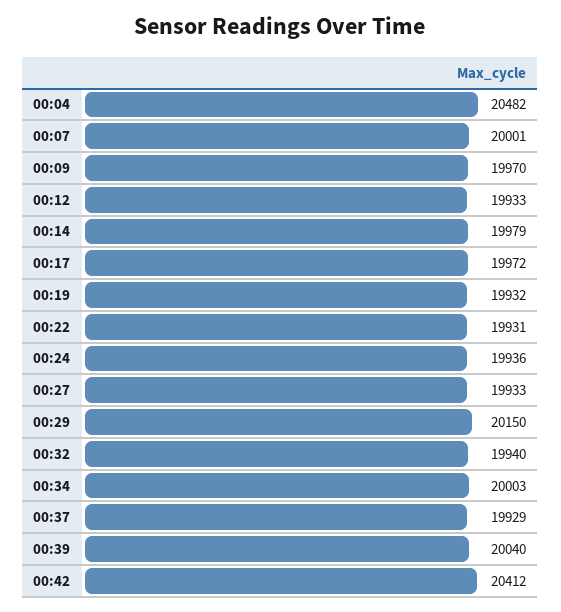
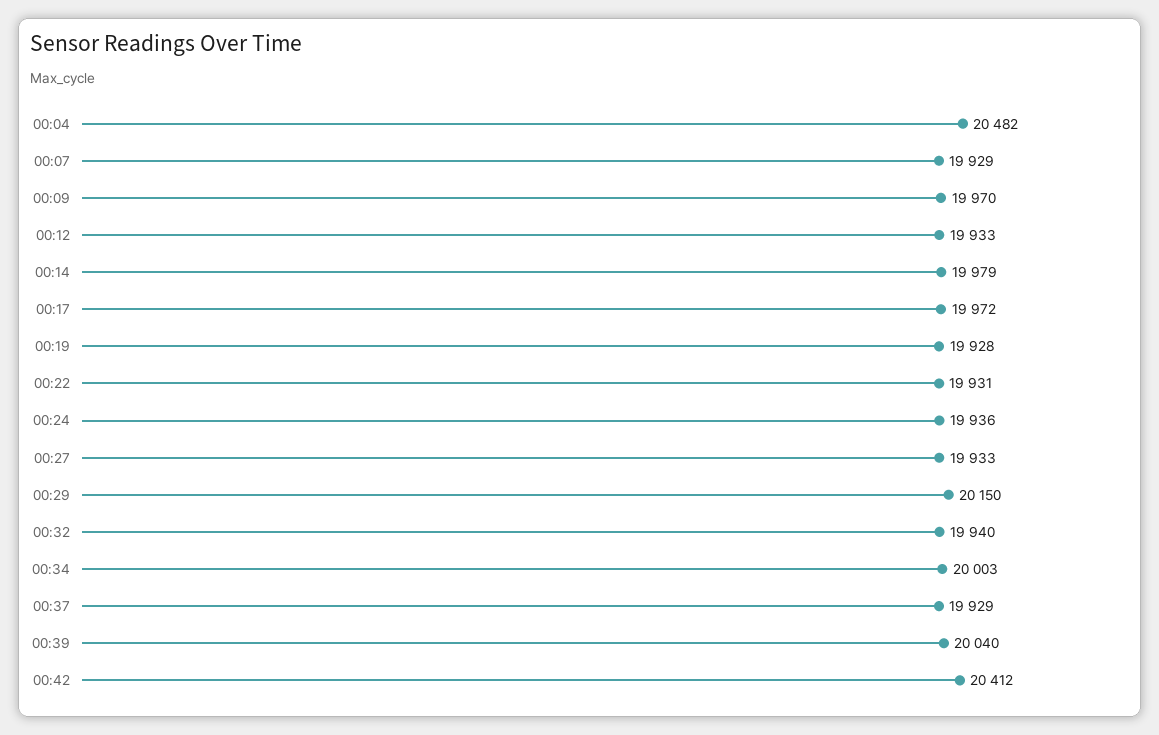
  {
    "00:04": 20482,
-   "00:07": 20001,
+   "00:07": 19929,
    "00:09": 19970,
    "00:12": 19933,
    "00:14": 19979,
    "00:17": 19972,
-   "00:19": 19932,
+   "00:19": 19928,
    "00:22": 19931,
    "00:24": 19936,
    "00:27": 19933,
    "00:29": 20150,
    "00:32": 19940,
    "00:34": 20003,
    "00:37": 19929,
    "00:39": 20040,
    "00:42": 20412
  }

